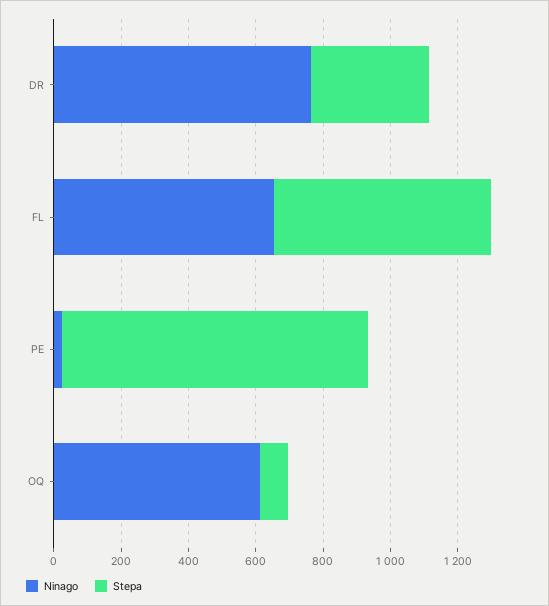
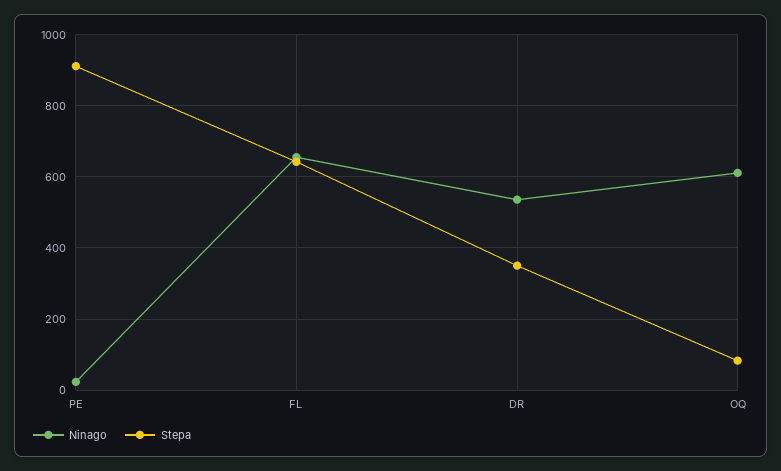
  {
    "Ninago": {
-     "DR": 750,
+     "DR": 540,
      "FL": 660,
      "PE": 20,
      "OQ": 620
    },
    "Stepa": {
      "DR": 360,
      "FL": 640,
      "PE": 920,
      "OQ": 80
    }
  }

